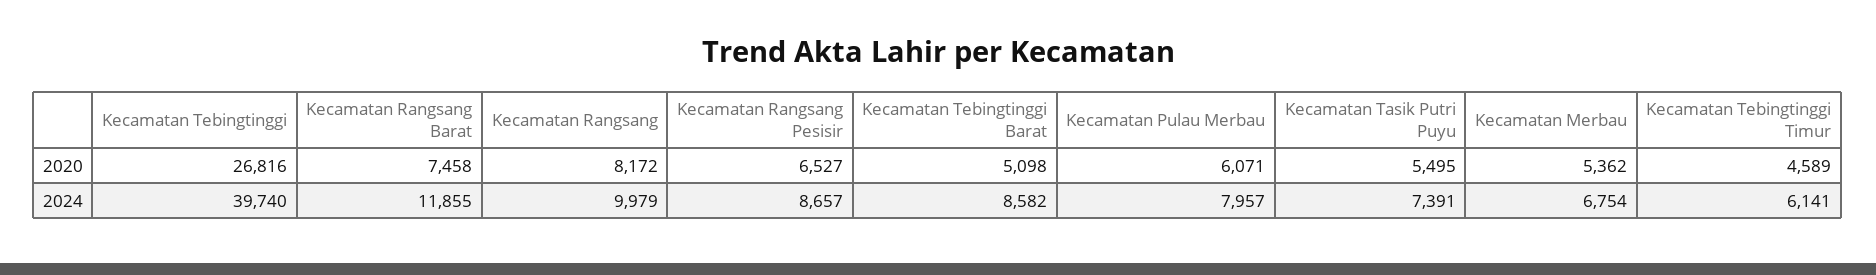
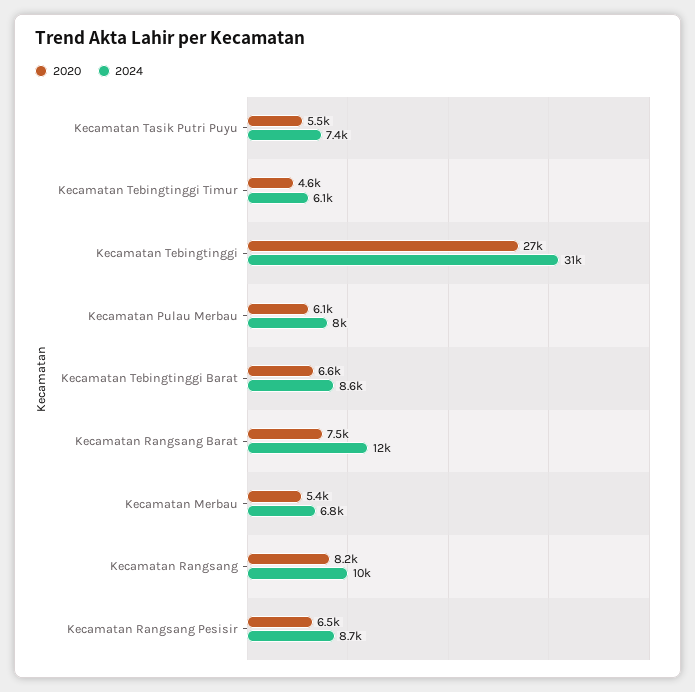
  {
    "2020": {
      "Kecamatan Tebingtinggi": 26816,
      "Kecamatan Rangsang Barat": 7458,
      "Kecamatan Rangsang": 8172,
      "Kecamatan Rangsang Pesisir": 6527,
-     "Kecamatan Tebingtinggi Barat": 5098,
+     "Kecamatan Tebingtinggi Barat": 6600,
      "Kecamatan Pulau Merbau": 6071,
      "Kecamatan Tasik Putri Puyu": 5495,
      "Kecamatan Merbau": 5362,
      "Kecamatan Tebingtinggi Timur": 4589
    },
    "2024": {
-     "Kecamatan Tebingtinggi": 39740,
+     "Kecamatan Tebingtinggi": 31000,
      "Kecamatan Rangsang Barat": 11855,
      "Kecamatan Rangsang": 9979,
      "Kecamatan Rangsang Pesisir": 8657,
      "Kecamatan Tebingtinggi Barat": 8582,
      "Kecamatan Pulau Merbau": 7957,
      "Kecamatan Tasik Putri Puyu": 7391,
      "Kecamatan Merbau": 6754,
      "Kecamatan Tebingtinggi Timur": 6141
    }
  }

